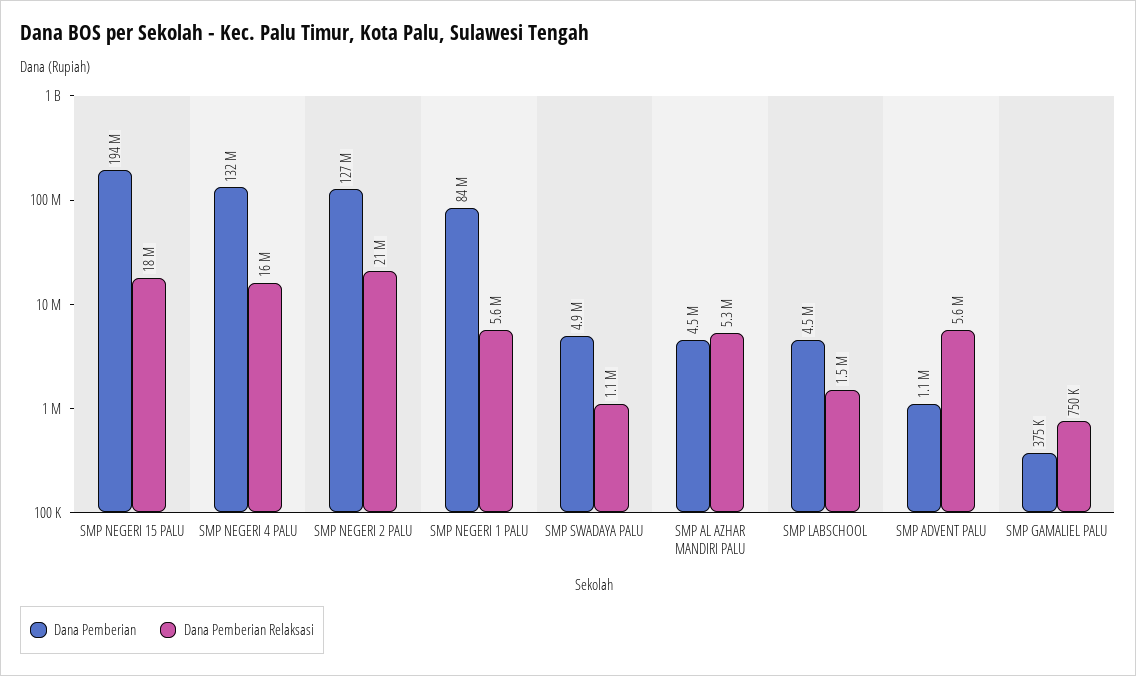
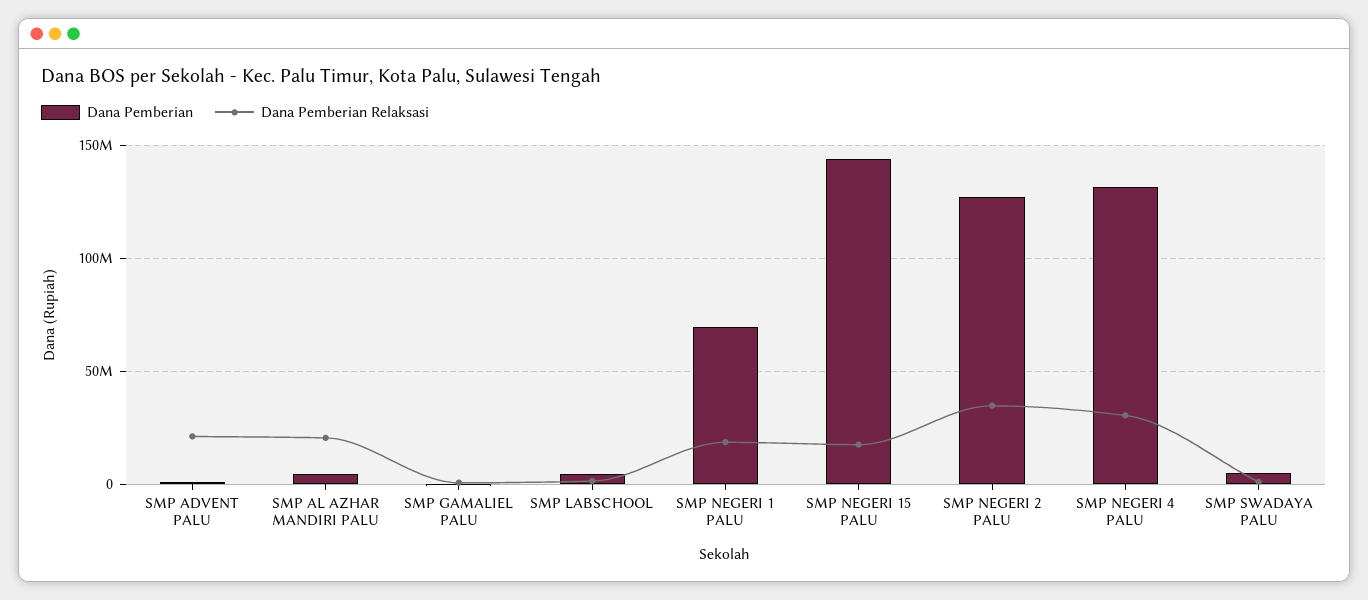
  {
    "Dana Pemberian": {
-     "SMP NEGERI 15 PALU": 194000000,
+     "SMP NEGERI 15 PALU": 145000000,
      "SMP NEGERI 4 PALU": 132000000,
      "SMP NEGERI 2 PALU": 127000000,
-     "SMP NEGERI 1 PALU": 84000000,
+     "SMP NEGERI 1 PALU": 70000000,
      "SMP SWADAYA PALU": 4900000,
      "SMP AL AZHAR MANDIRI PALU": 4500000,
      "SMP LABSCHOOL": 4500000,
      "SMP ADVENT PALU": 1100000,
      "SMP GAMALIEL PALU": 375000
    },
    "Dana Pemberian Relaksasi": {
      "SMP NEGERI 15 PALU": 18000000,
-     "SMP NEGERI 4 PALU": 16000000,
+     "SMP NEGERI 4 PALU": 30000000,
-     "SMP NEGERI 2 PALU": 21000000,
+     "SMP NEGERI 2 PALU": 35000000,
-     "SMP NEGERI 1 PALU": 5600000,
+     "SMP NEGERI 1 PALU": 20000000,
      "SMP SWADAYA PALU": 1100000,
-     "SMP AL AZHAR MANDIRI PALU": 5300000,
+     "SMP AL AZHAR MANDIRI PALU": 20000000,
      "SMP LABSCHOOL": 1500000,
-     "SMP ADVENT PALU": 5600000,
+     "SMP ADVENT PALU": 20000000,
      "SMP GAMALIEL PALU": 750000
    }
  }

